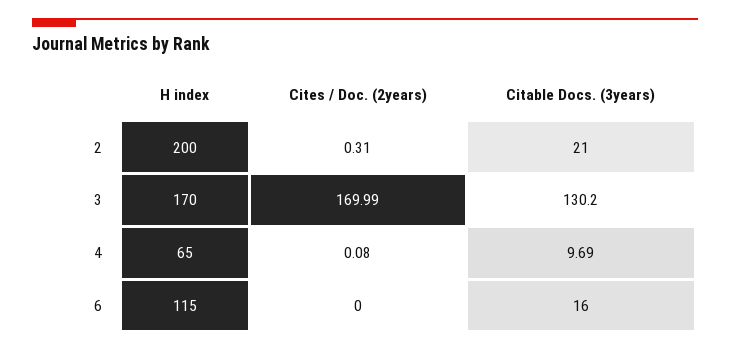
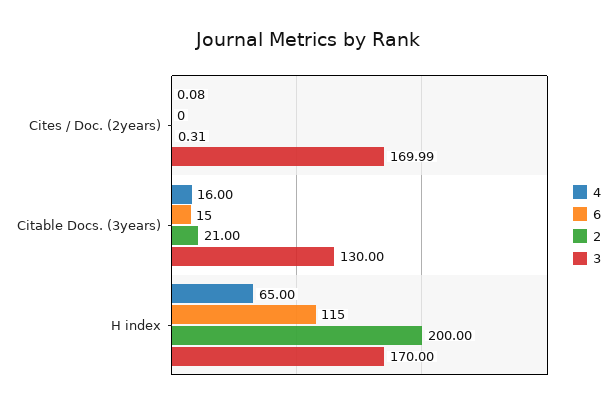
  {
    "2": {
      "H index": 200,
      "Cites / Doc. (2years)": 0.31,
      "Citable Docs. (3years)": 21
    },
    "3": {
      "H index": 170,
      "Cites / Doc. (2years)": 169.99,
-     "Citable Docs. (3years)": 130.2
+     "Citable Docs. (3years)": 130
    },
    "4": {
      "H index": 65,
      "Cites / Doc. (2years)": 0.08,
-     "Citable Docs. (3years)": 9.69
+     "Citable Docs. (3years)": 16
    },
    "6": {
      "H index": 115,
      "Cites / Doc. (2years)": 0,
-     "Citable Docs. (3years)": 16
+     "Citable Docs. (3years)": 15
    }
  }

